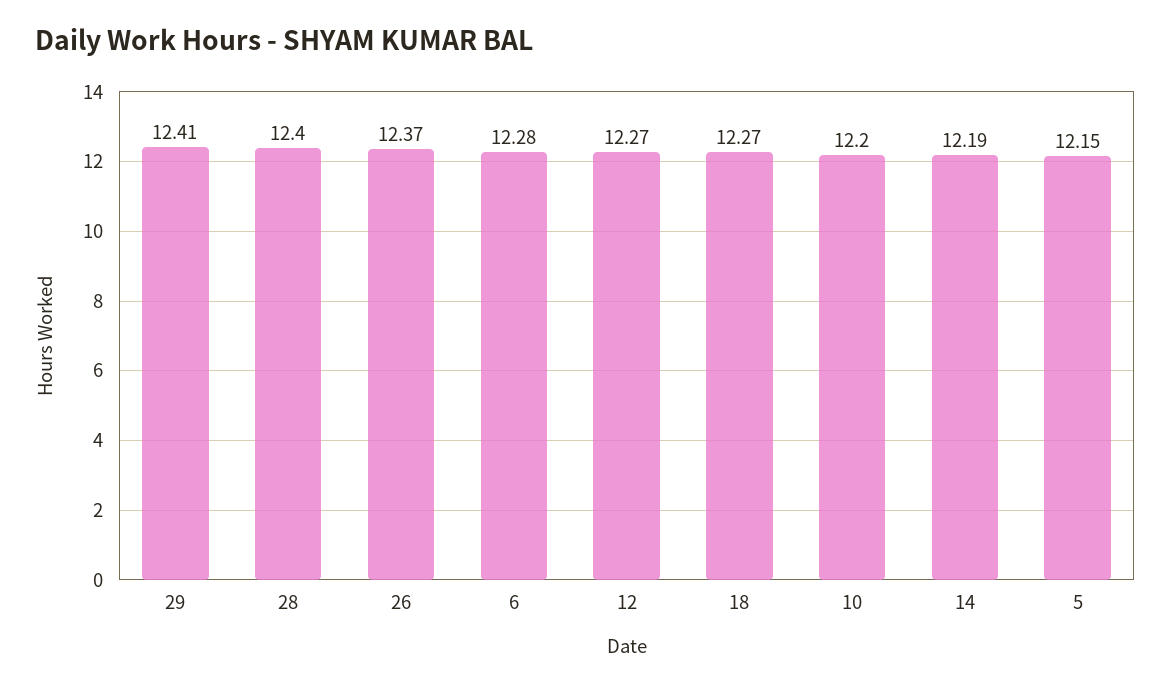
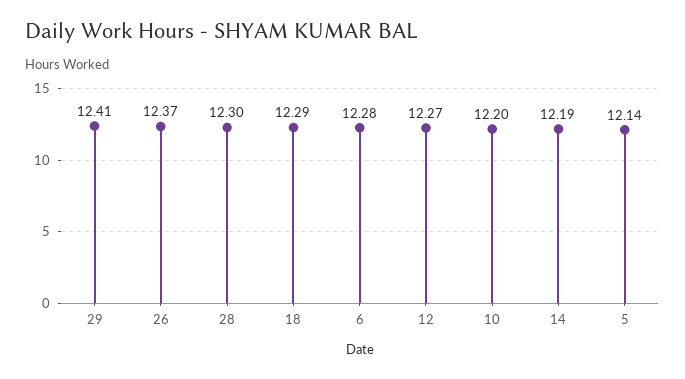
  {
    "29": 12.41,
-   "28": 12.4,
+   "28": 12.3,
    "26": 12.37,
    "6": 12.28,
    "12": 12.27,
-   "18": 12.27,
+   "18": 12.29,
    "10": 12.2,
    "14": 12.19,
-   "5": 12.15
+   "5": 12.14
  }

